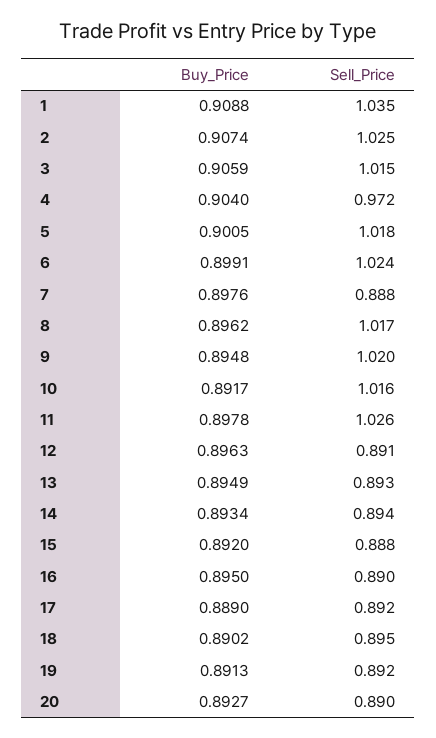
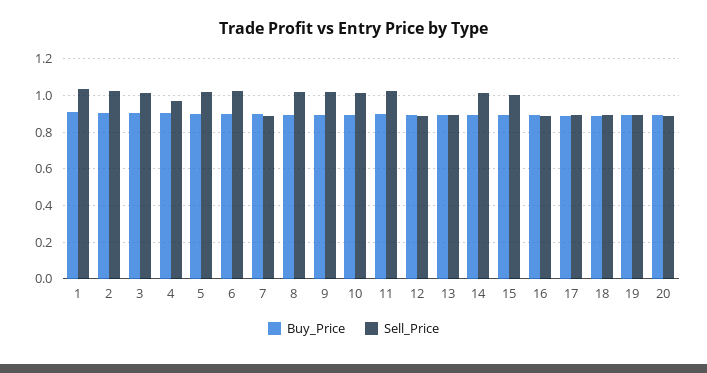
  {
    "Buy_Price": {
      "1": 0.9088,
      "2": 0.9074,
      "3": 0.9059,
      "4": 0.904,
      "5": 0.9005,
      "6": 0.8991,
      "7": 0.8976,
      "8": 0.8962,
      "9": 0.8948,
      "10": 0.8917,
      "11": 0.8978,
      "12": 0.8963,
      "13": 0.8949,
      "14": 0.8934,
      "15": 0.892,
      "16": 0.895,
      "17": 0.889,
      "18": 0.8902,
      "19": 0.8913,
      "20": 0.8927
    },
    "Sell_Price": {
      "1": 1.035,
      "2": 1.025,
      "3": 1.015,
      "4": 0.972,
      "5": 1.018,
      "6": 1.024,
      "7": 0.888,
      "8": 1.017,
      "9": 1.02,
      "10": 1.016,
      "11": 1.026,
      "12": 0.891,
      "13": 0.893,
-     "14": 0.894,
+     "14": 1,
-     "15": 0.888,
+     "15": 1,
      "16": 0.89,
      "17": 0.892,
      "18": 0.895,
      "19": 0.892,
      "20": 0.89
    }
  }

